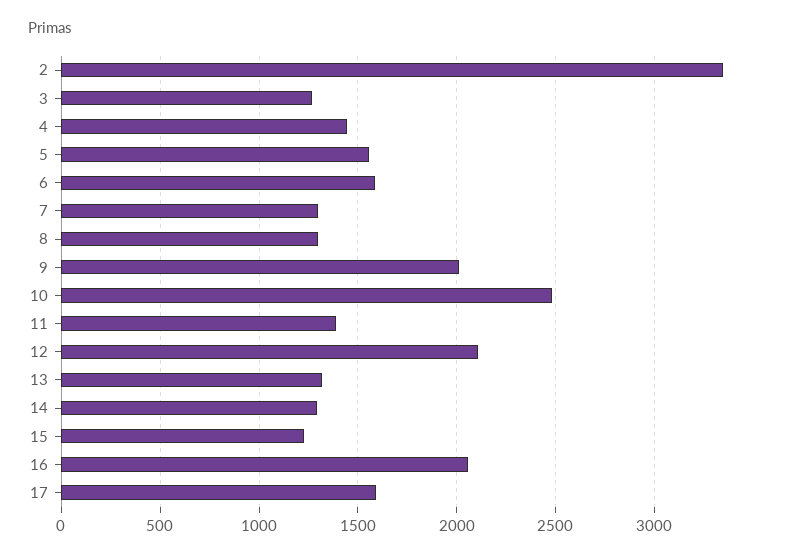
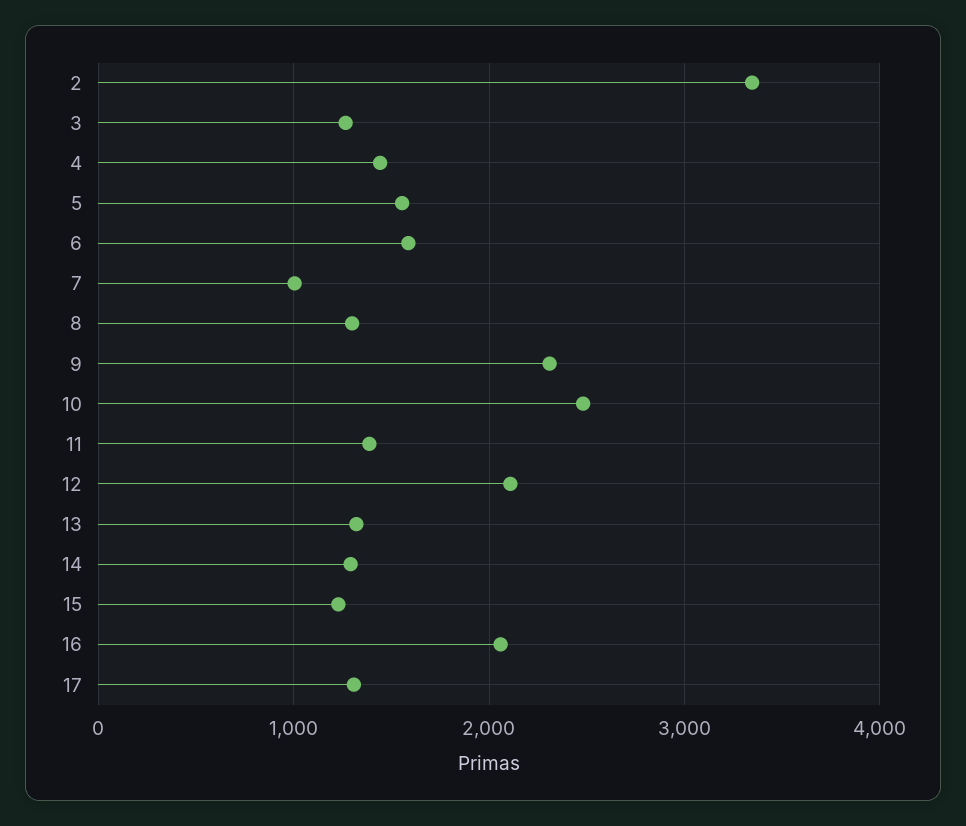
  {
    "2": 3350,
    "3": 1250,
    "4": 1450,
    "5": 1550,
    "6": 1600,
-   "7": 1300,
+   "7": 1000,
    "8": 1300,
-   "9": 2000,
+   "9": 2300,
    "10": 2500,
    "11": 1400,
    "12": 2100,
    "13": 1300,
    "14": 1300,
    "15": 1250,
    "16": 2050,
-   "17": 1600
+   "17": 1300
  }

